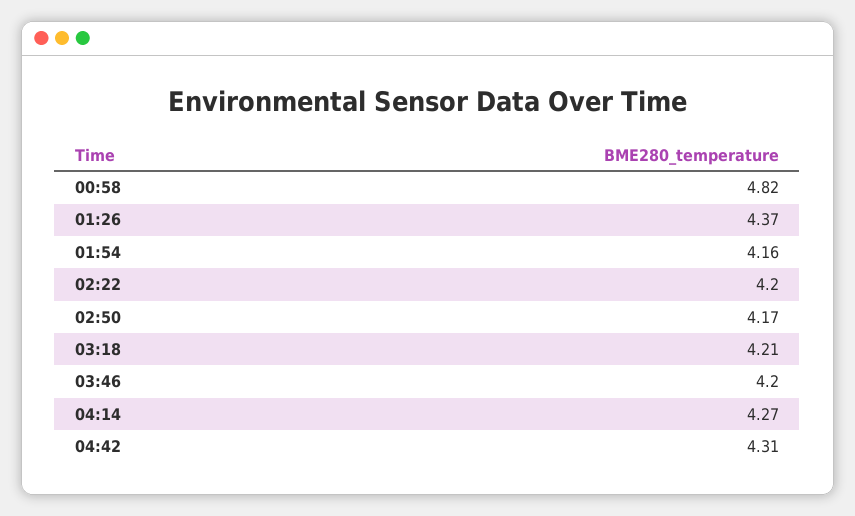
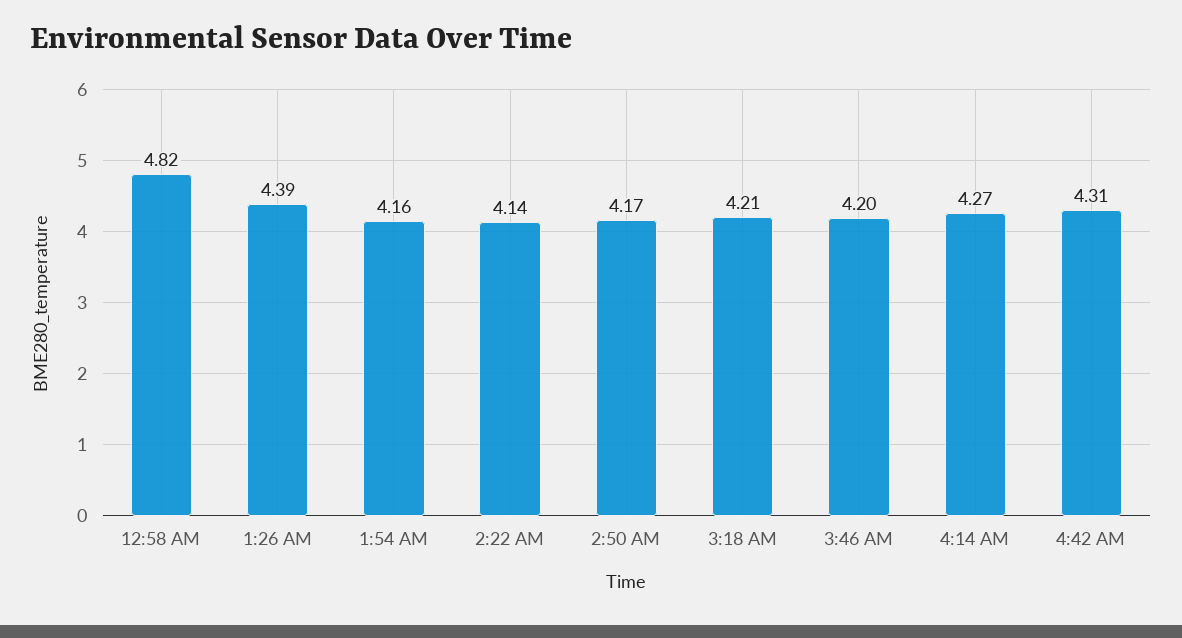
  {
    "00:58": 4.82,
-   "01:26": 4.37,
+   "01:26": 4.39,
    "01:54": 4.16,
-   "02:22": 4.2,
+   "02:22": 4.14,
    "02:50": 4.17,
    "03:18": 4.21,
    "03:46": 4.2,
    "04:14": 4.27,
    "04:42": 4.31
  }

